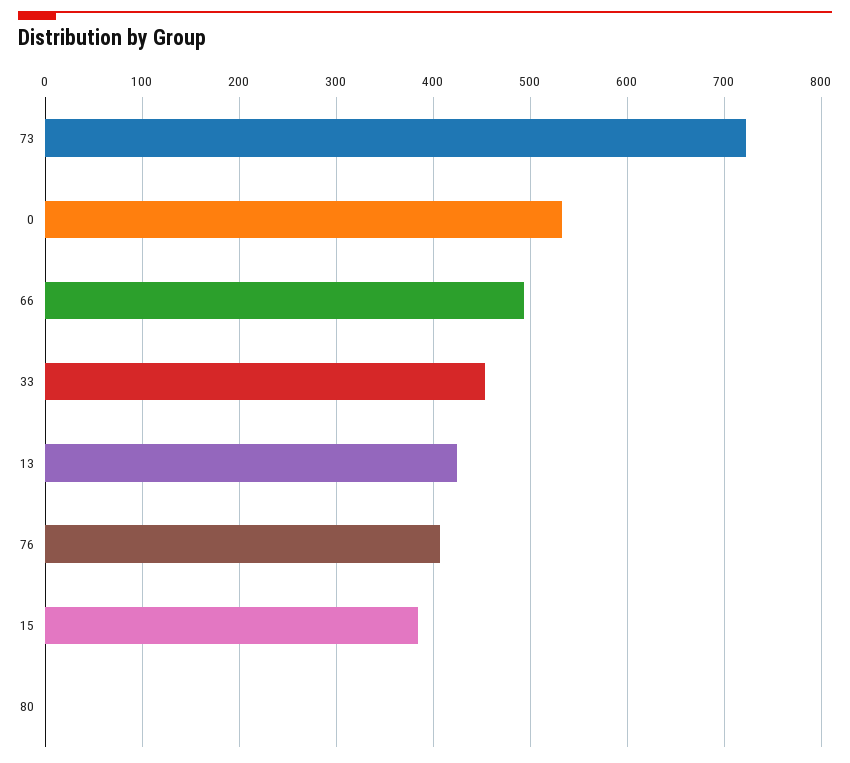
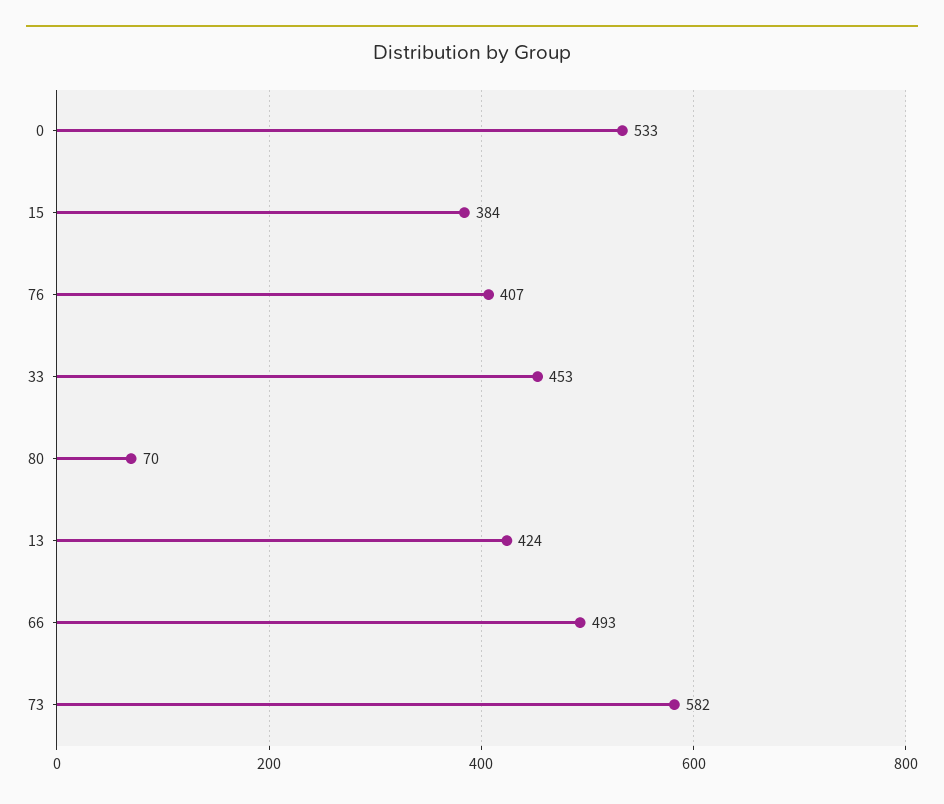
  {
-   "73": 720,
+   "73": 582,
    "0": 533,
    "66": 493,
    "33": 453,
    "13": 424,
    "76": 407,
    "15": 384,
-   "80": 0
+   "80": 70
  }

